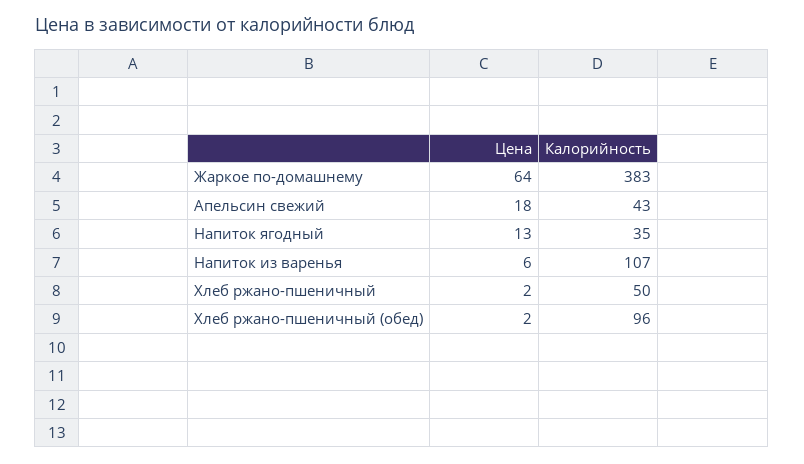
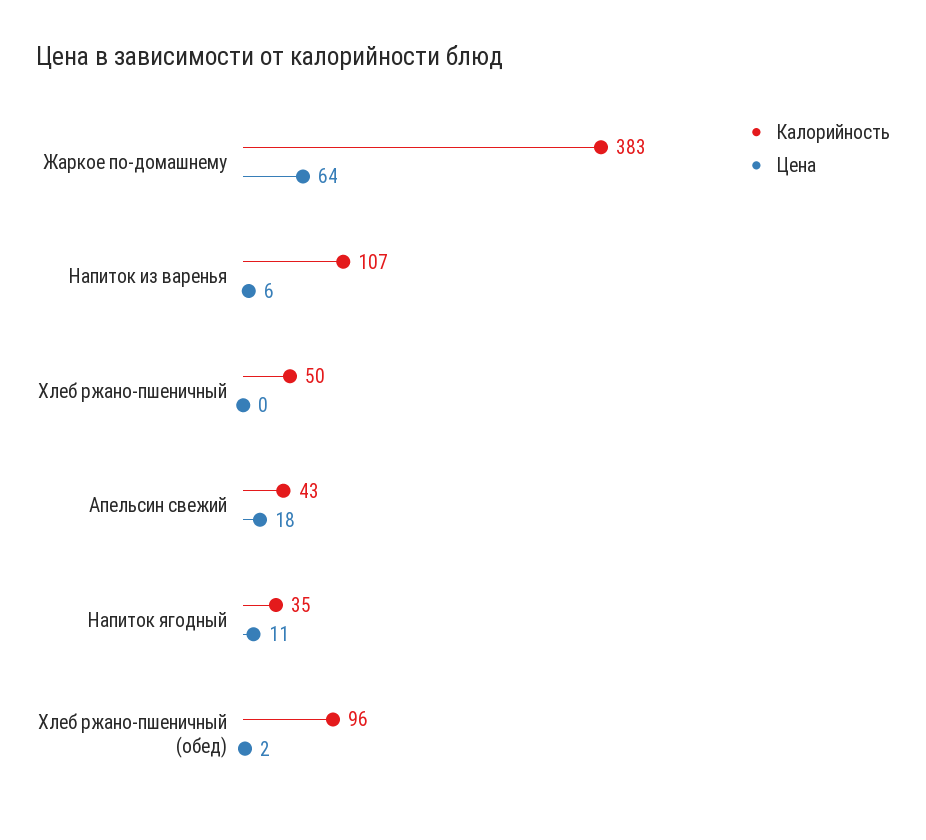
  {
    "Цена": {
      "Жаркое по-домашнему": 64,
      "Апельсин свежий": 18,
-     "Напиток ягодный": 13,
+     "Напиток ягодный": 11,
      "Напиток из варенья": 6,
-     "Хлеб ржано-пшеничный": 2,
+     "Хлеб ржано-пшеничный": 0,
      "Хлеб ржано-пшеничный (обед)": 2
    },
    "Калорийность": {
      "Жаркое по-домашнему": 383,
      "Апельсин свежий": 43,
      "Напиток ягодный": 35,
      "Напиток из варенья": 107,
      "Хлеб ржано-пшеничный": 50,
      "Хлеб ржано-пшеничный (обед)": 96
    }
  }

